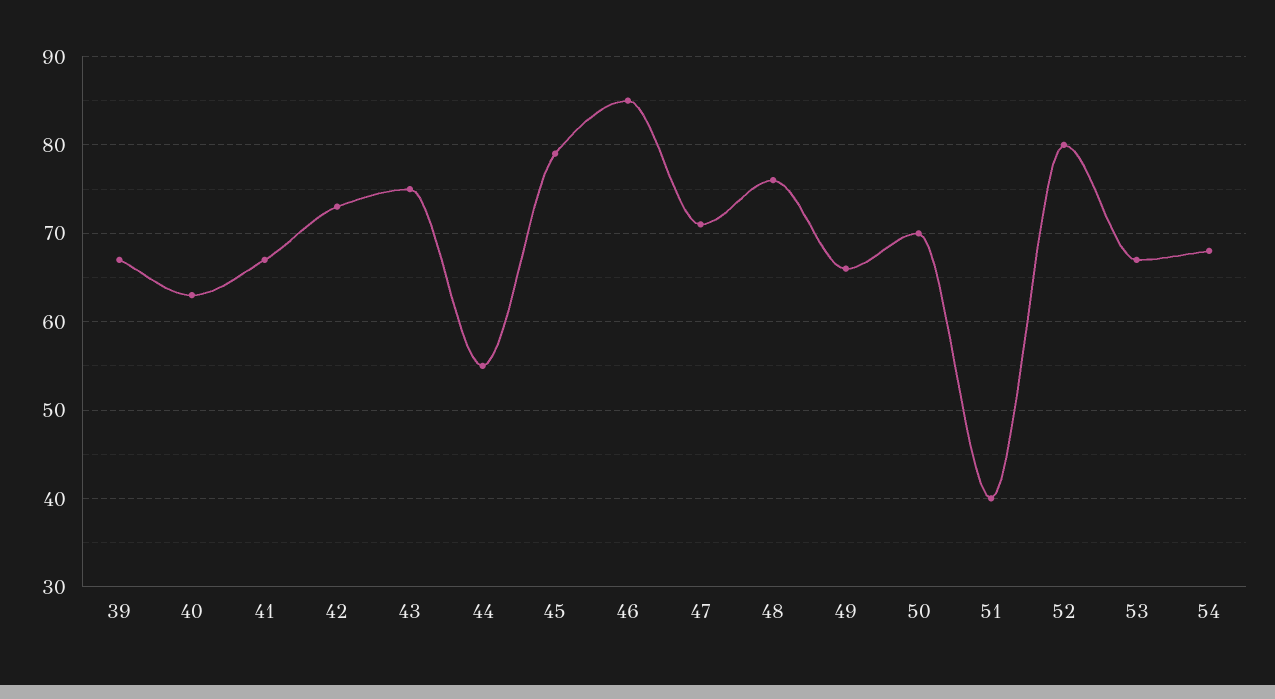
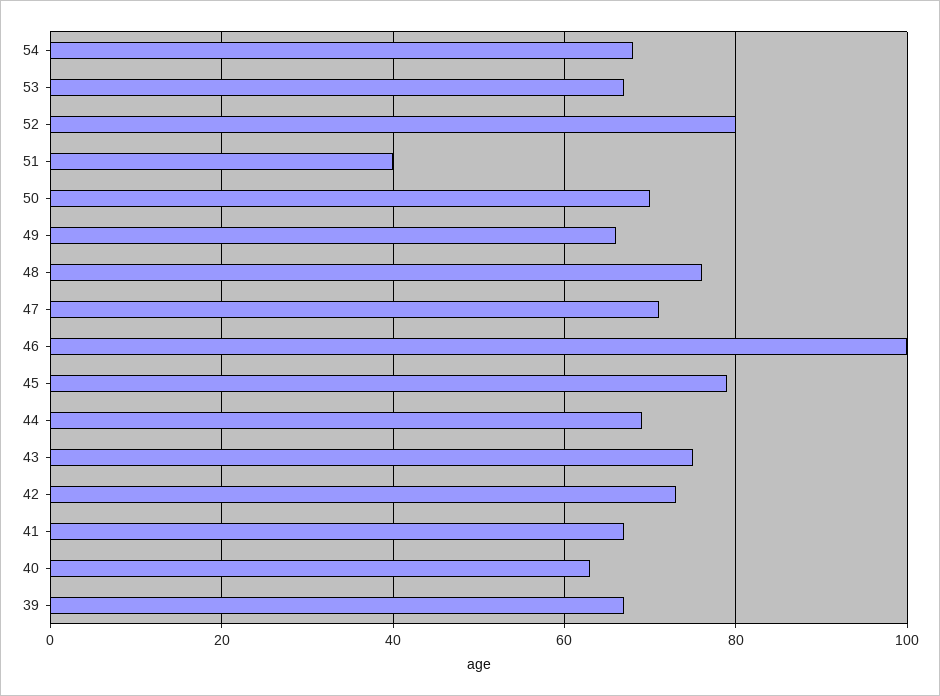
  {
    "39": 67,
    "40": 63,
    "41": 67,
    "42": 73,
    "43": 75,
-   "44": 55,
+   "44": 70,
    "45": 79,
-   "46": 85,
+   "46": 100,
    "47": 71,
    "48": 76,
    "49": 66,
    "50": 70,
    "51": 40,
    "52": 80,
    "53": 67,
    "54": 68
  }

